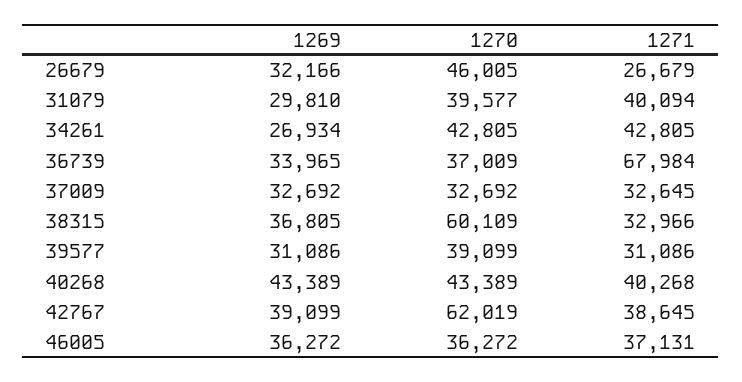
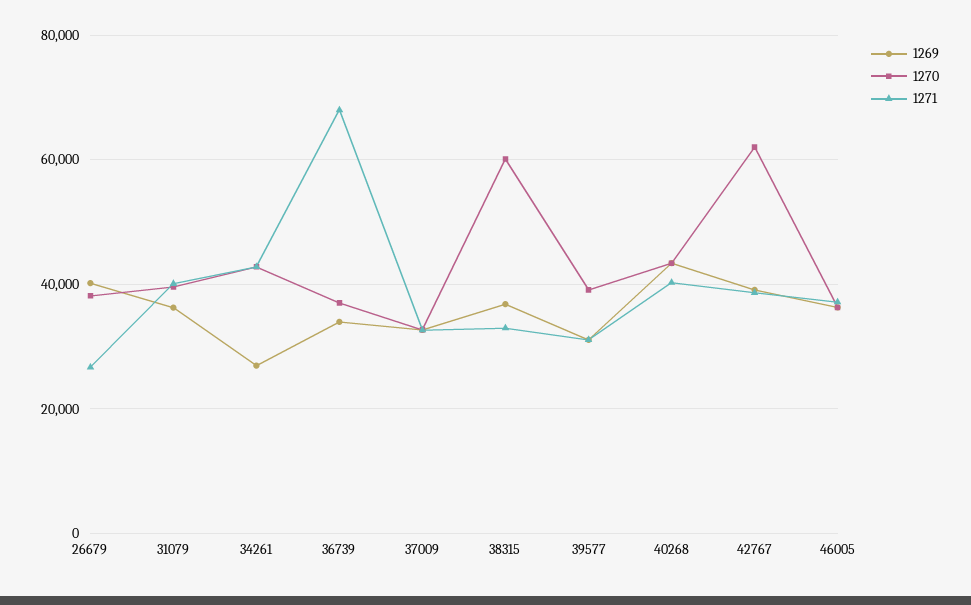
  {
    "1269": {
-     "26679": 32166,
+     "26679": 40000,
-     "31079": 29810,
+     "31079": 36000,
      "34261": 26934,
      "36739": 33965,
      "37009": 32692,
      "38315": 36805,
      "39577": 31086,
      "40268": 43389,
      "42767": 39099,
      "46005": 36272
    },
    "1270": {
-     "26679": 46005,
+     "26679": 38000,
      "31079": 39577,
      "34261": 42805,
      "36739": 37009,
      "37009": 32692,
      "38315": 60109,
      "39577": 39099,
      "40268": 43389,
      "42767": 62019,
      "46005": 36272
    },
    "1271": {
      "26679": 26679,
      "31079": 40094,
      "34261": 42805,
      "36739": 67984,
      "37009": 32645,
      "38315": 32966,
      "39577": 31086,
      "40268": 40268,
      "42767": 38645,
      "46005": 37131
    }
  }

